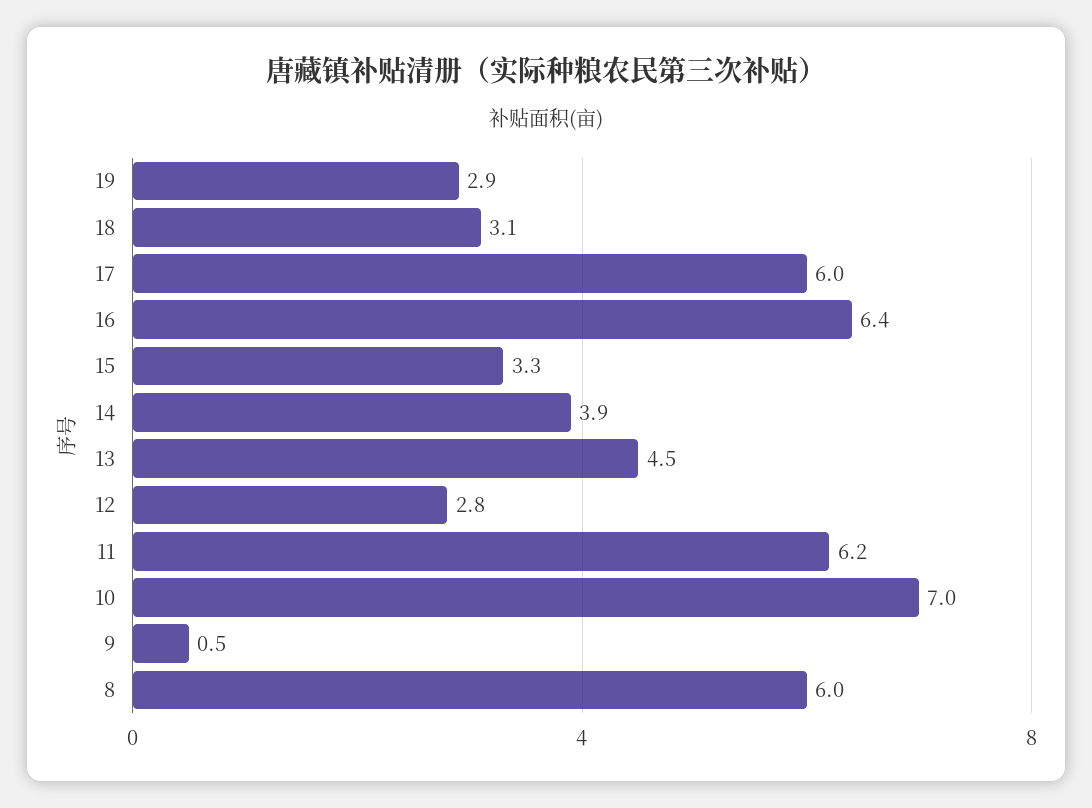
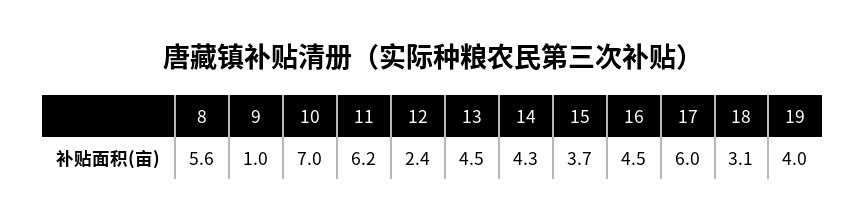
  {
-   "19": 2.9,
+   "19": 4,
    "18": 3.1,
    "17": 6,
-   "16": 6.4,
+   "16": 4.5,
-   "15": 3.3,
+   "15": 3.7,
-   "14": 3.9,
+   "14": 4.3,
    "13": 4.5,
-   "12": 2.8,
+   "12": 2.4,
    "11": 6.2,
    "10": 7,
-   "9": 0.5,
+   "9": 1,
-   "8": 6
+   "8": 5.6
  }

